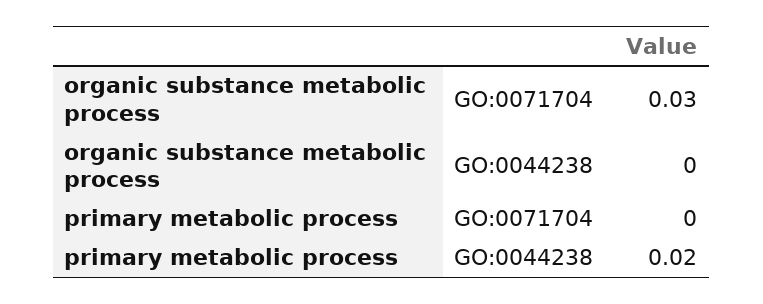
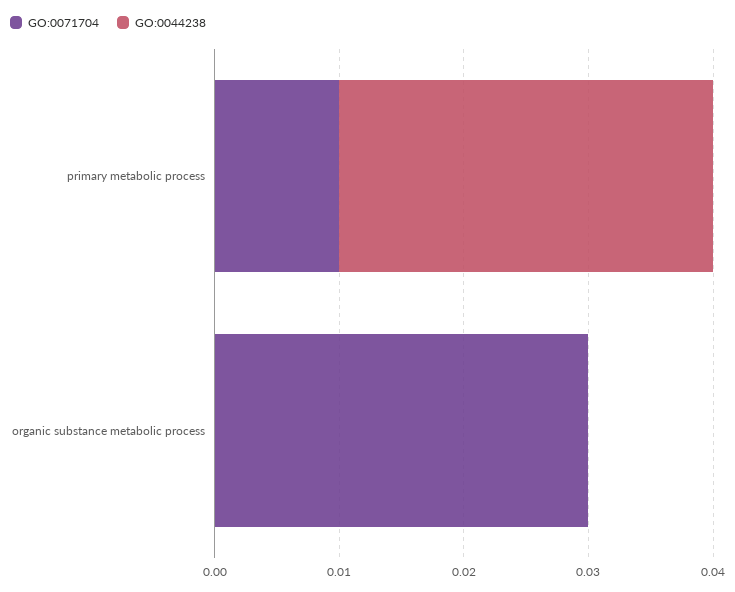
  {
    "GO:0071704": {
      "organic substance metabolic process": 0.03,
-     "primary metabolic process": 0
+     "primary metabolic process": 0.01
    },
    "GO:0044238": {
      "organic substance metabolic process": 0,
-     "primary metabolic process": 0.02
+     "primary metabolic process": 0.03
    }
  }

